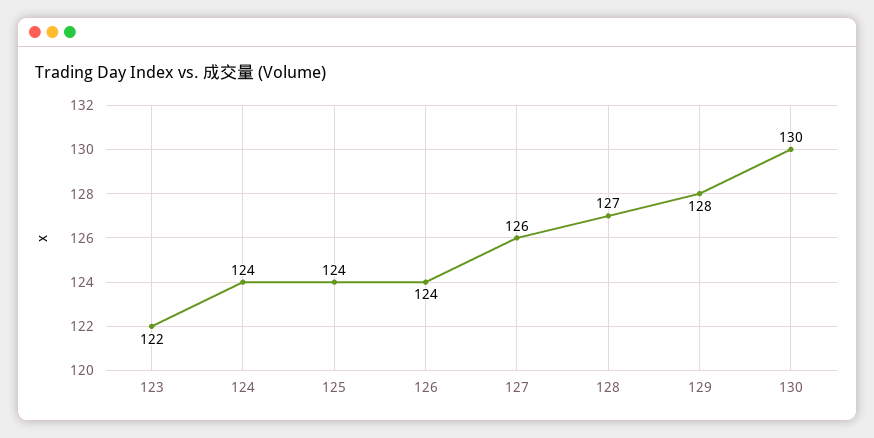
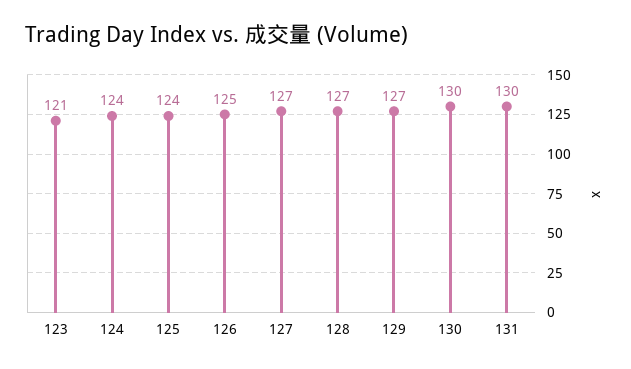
  {
-   "123": 122,
+   "123": 121,
    "124": 124,
    "125": 124,
-   "126": 124,
+   "126": 125,
-   "127": 126,
+   "127": 127,
    "128": 127,
-   "129": 128,
+   "129": 127,
-   "130": 130
+   "130": 130,
+   "131": 130
  }

